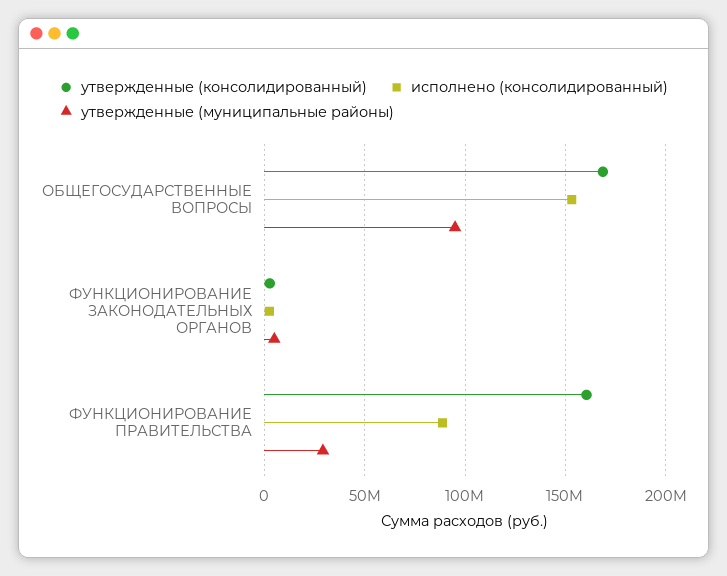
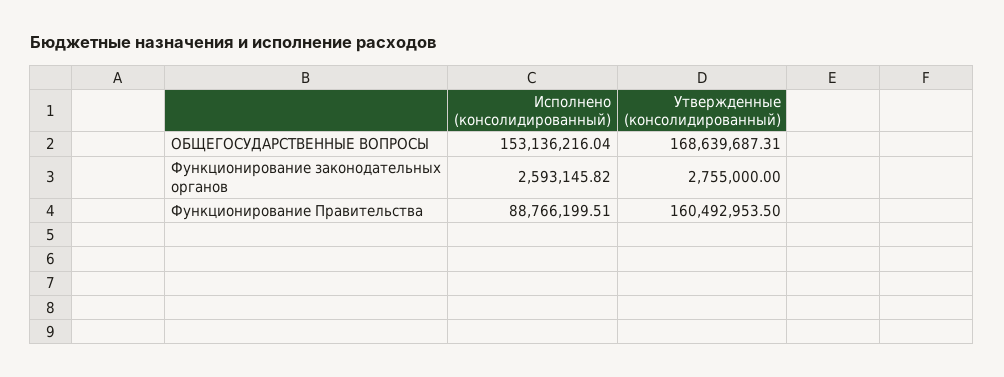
  {
    "утвержденные (консолидированный)": {
      "ОБЩЕГОСУДАРСТВЕННЫЕ ВОПРОСЫ": 168639687.31,
      "ФУНКЦИОНИРОВАНИЕ ЗАКОНОДАТЕЛЬНЫХ ОРГАНОВ": 2755000,
      "ФУНКЦИОНИРОВАНИЕ ПРАВИТЕЛЬСТВА": 160492953.5
    },
    "исполнено (консолидированный)": {
      "ОБЩЕГОСУДАРСТВЕННЫЕ ВОПРОСЫ": 153136216.04,
      "ФУНКЦИОНИРОВАНИЕ ЗАКОНОДАТЕЛЬНЫХ ОРГАНОВ": 2593145.82,
      "ФУНКЦИОНИРОВАНИЕ ПРАВИТЕЛЬСТВА": 88766199.51
-   },
+   }
-   "утвержденные (муниципальные районы)": {
-     "ОБЩЕГОСУДАРСТВЕННЫЕ ВОПРОСЫ": 95000000,
-     "ФУНКЦИОНИРОВАНИЕ ЗАКОНОДАТЕЛЬНЫХ ОРГАНОВ": 5000000,
-     "ФУНКЦИОНИРОВАНИЕ ПРАВИТЕЛЬСТВА": 30000000
-   }
  }

